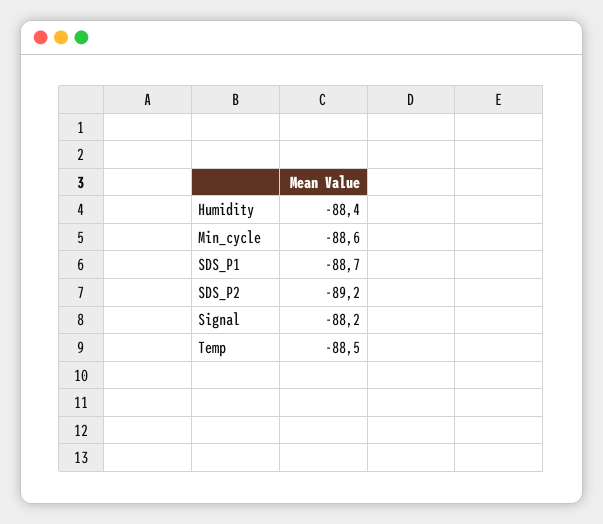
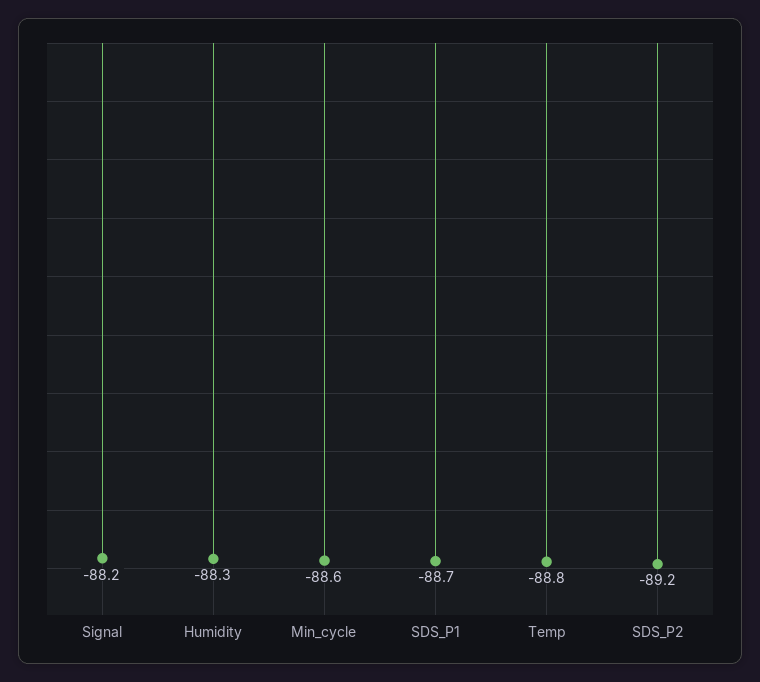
  {
-   "Humidity": -88.4,
+   "Humidity": -88.3,
    "Min_cycle": -88.6,
    "SDS_P1": -88.7,
    "SDS_P2": -89.2,
    "Signal": -88.2,
-   "Temp": -88.5
+   "Temp": -88.8
  }

